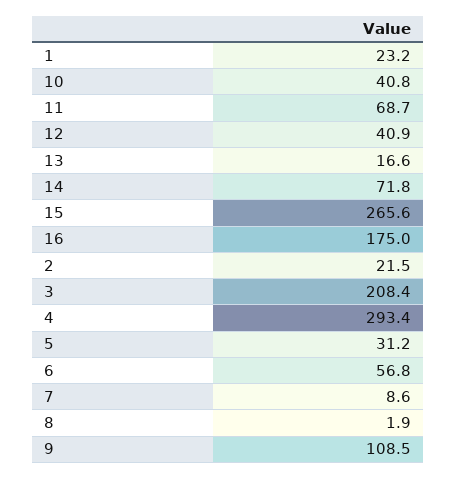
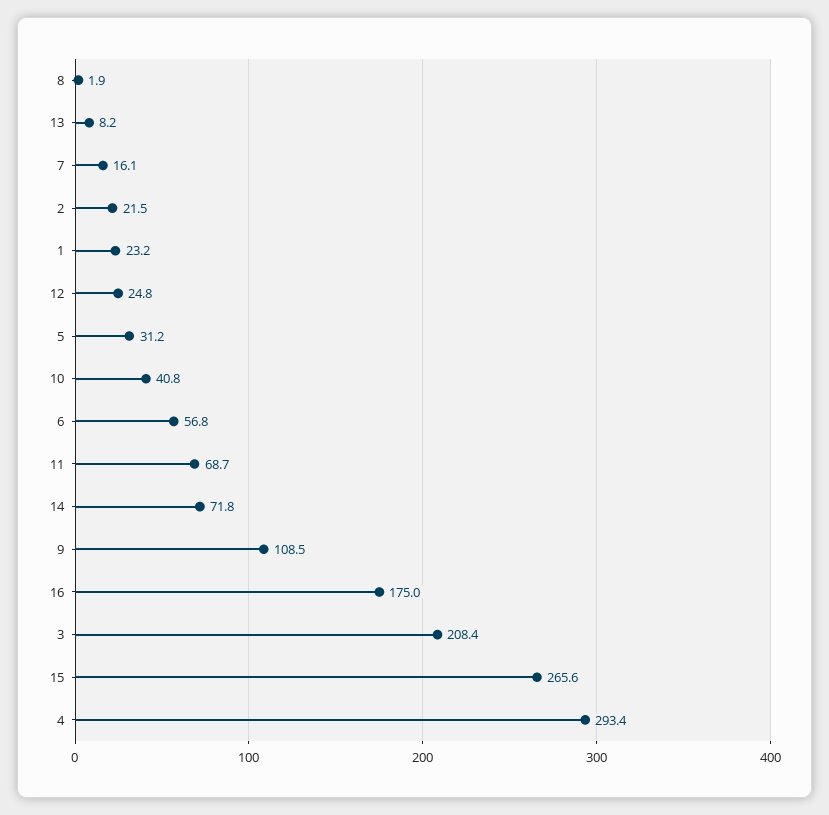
  {
    "1": 23.2,
    "10": 40.8,
    "11": 68.7,
-   "12": 40.9,
+   "12": 24.8,
-   "13": 16.6,
+   "13": 8.2,
    "14": 71.8,
    "15": 265.6,
    "16": 175,
    "2": 21.5,
    "3": 208.4,
    "4": 293.4,
    "5": 31.2,
    "6": 56.8,
-   "7": 8.6,
+   "7": 16.1,
    "8": 1.9,
    "9": 108.5
  }

